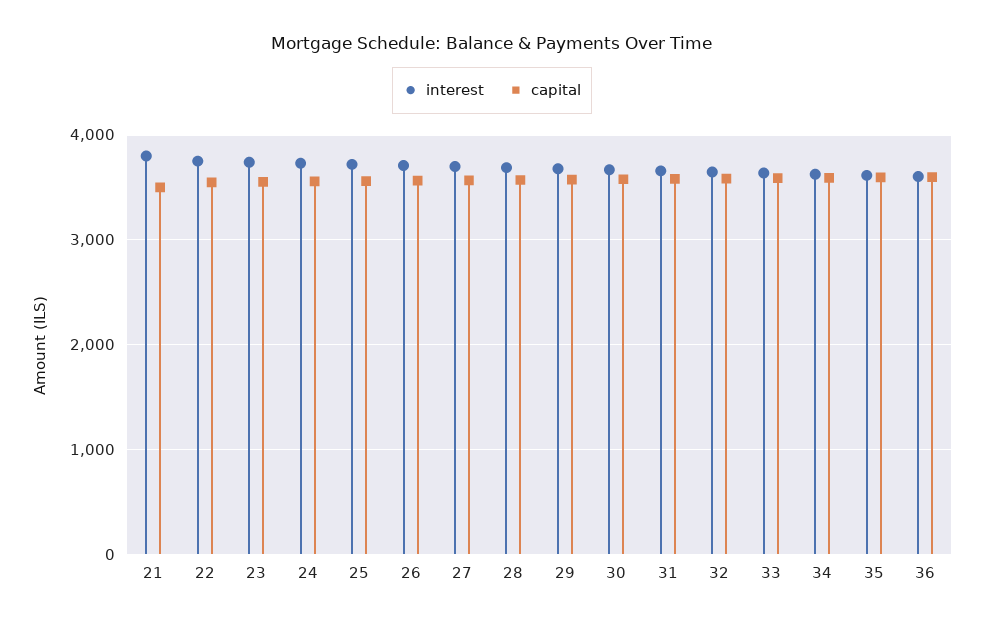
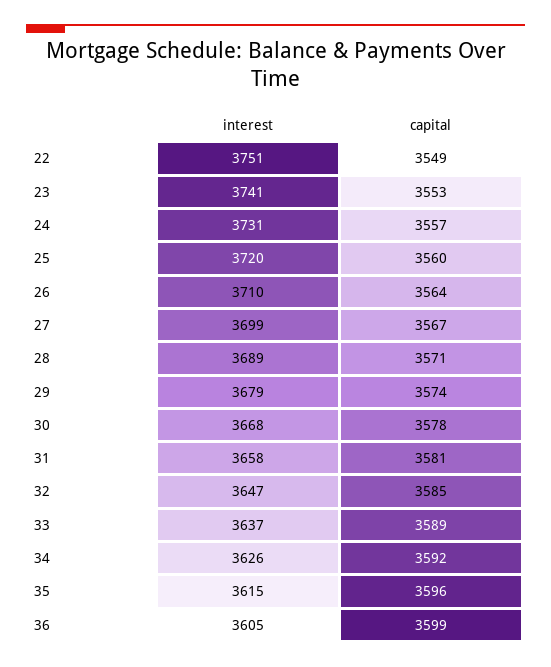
  {
    "interest": {
-     "21": 3800,
      "22": 3751,
      "23": 3741,
      "24": 3731,
      "25": 3720,
      "26": 3710,
      "27": 3699,
      "28": 3689,
      "29": 3679,
      "30": 3668,
      "31": 3658,
      "32": 3647,
      "33": 3637,
      "34": 3626,
      "35": 3615,
      "36": 3605
    },
    "capital": {
-     "21": 3500,
      "22": 3549,
      "23": 3553,
      "24": 3557,
      "25": 3560,
      "26": 3564,
      "27": 3567,
      "28": 3571,
      "29": 3574,
      "30": 3578,
      "31": 3581,
      "32": 3585,
      "33": 3589,
      "34": 3592,
      "35": 3596,
      "36": 3599
    }
  }

